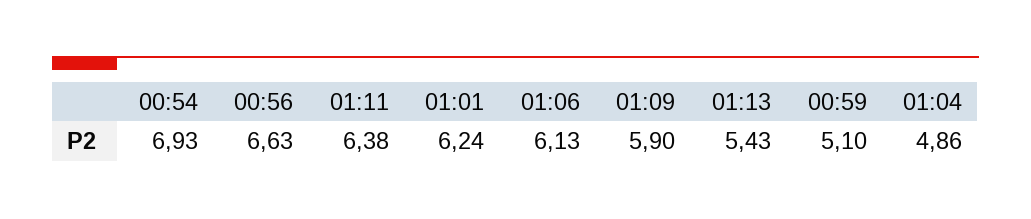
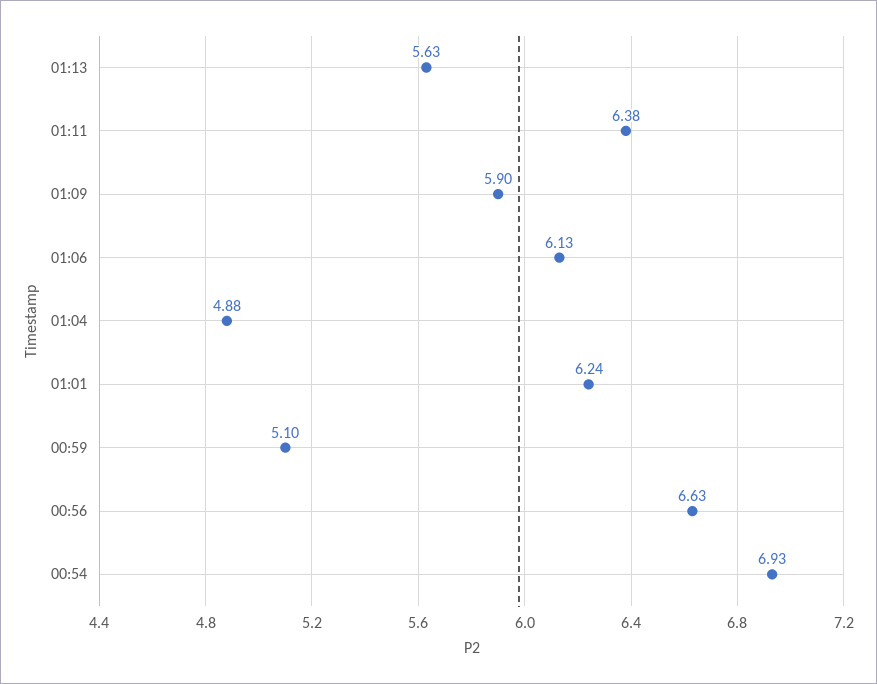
  {
    "00:54": 6.93,
    "00:56": 6.63,
    "01:11": 6.38,
    "01:01": 6.24,
    "01:06": 6.13,
    "01:09": 5.9,
-   "01:13": 5.43,
+   "01:13": 5.63,
    "00:59": 5.1,
-   "01:04": 4.86
+   "01:04": 4.88
  }

